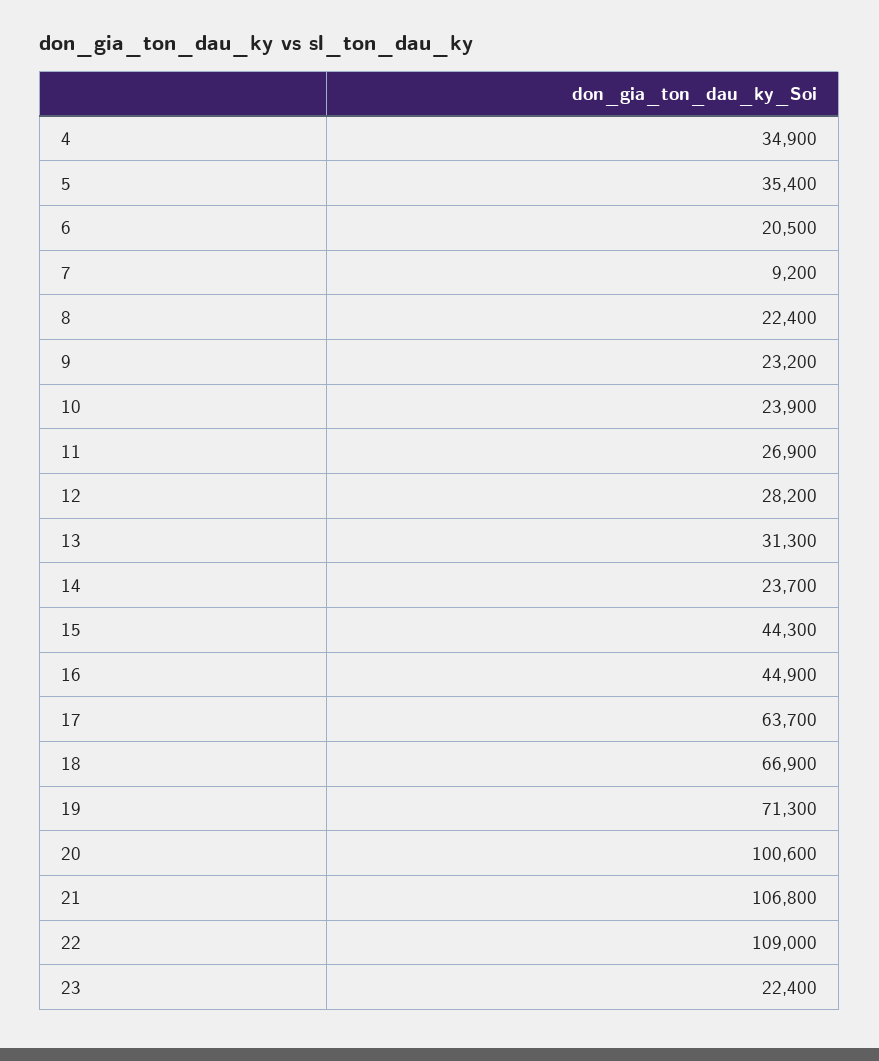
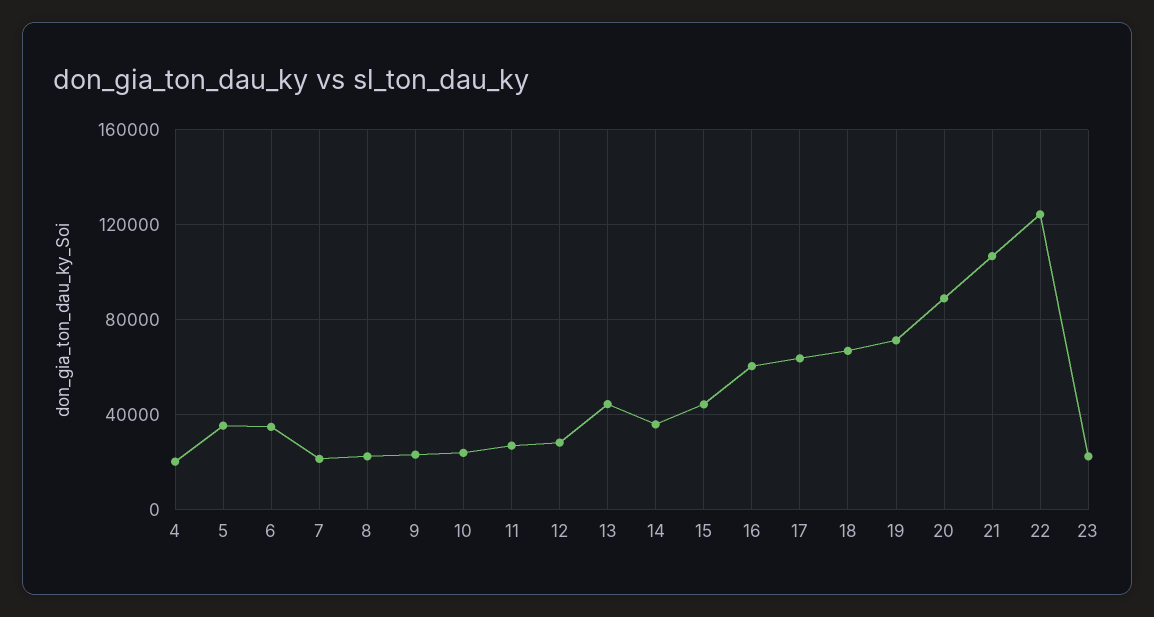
  {
-   "4": 34900,
+   "4": 20000,
    "5": 35400,
-   "6": 20500,
+   "6": 35000,
-   "7": 9200,
+   "7": 20000,
    "8": 22400,
    "9": 23200,
    "10": 23900,
    "11": 26900,
    "12": 28200,
-   "13": 31300,
+   "13": 45000,
-   "14": 23700,
+   "14": 35000,
    "15": 44300,
-   "16": 44900,
+   "16": 60000,
    "17": 63700,
    "18": 66900,
    "19": 71300,
-   "20": 100600,
+   "20": 90000,
    "21": 106800,
-   "22": 109000,
+   "22": 125000,
    "23": 22400
  }

